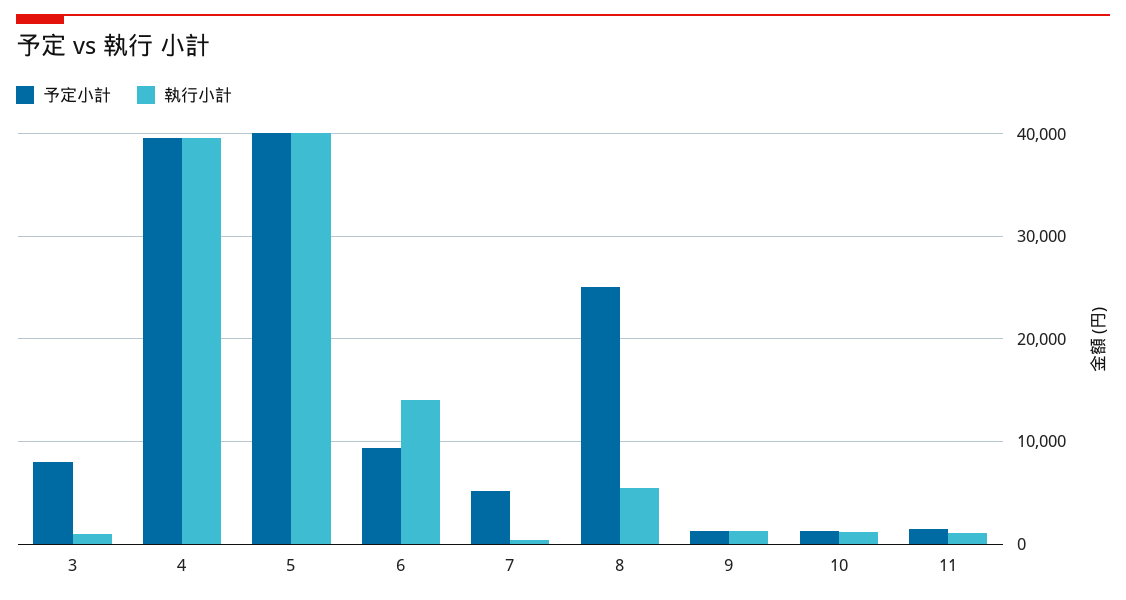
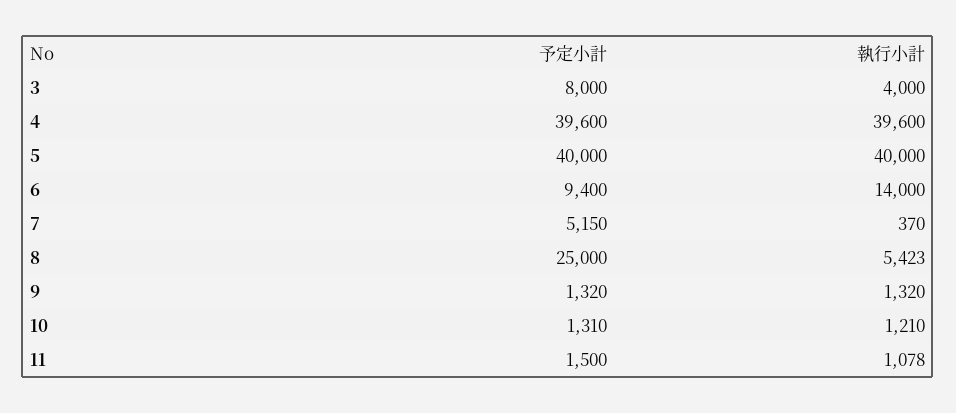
  {
    "予定小計": {
      "3": 8000,
      "4": 39600,
      "5": 40000,
      "6": 9400,
      "7": 5150,
      "8": 25000,
      "9": 1320,
      "10": 1310,
      "11": 1500
    },
    "執行小計": {
-     "3": 1000,
+     "3": 4000,
      "4": 39600,
      "5": 40000,
      "6": 14000,
      "7": 370,
      "8": 5423,
      "9": 1320,
      "10": 1210,
      "11": 1078
    }
  }

